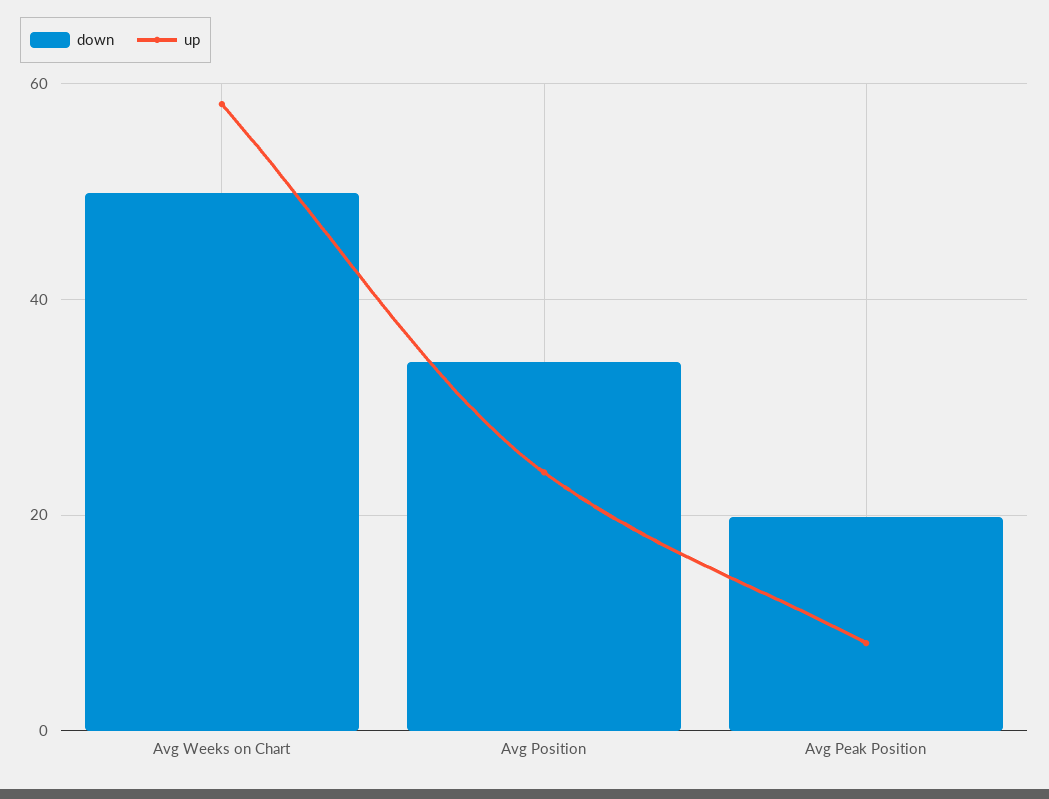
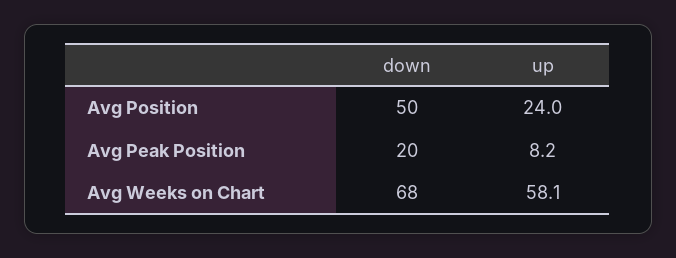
  {
    "down": {
-     "Avg Weeks on Chart": 50,
+     "Avg Weeks on Chart": 68,
-     "Avg Position": 34,
+     "Avg Position": 50,
      "Avg Peak Position": 20
    },
    "up": {
      "Avg Weeks on Chart": 58.1,
      "Avg Position": 24,
      "Avg Peak Position": 8.2
    }
  }

